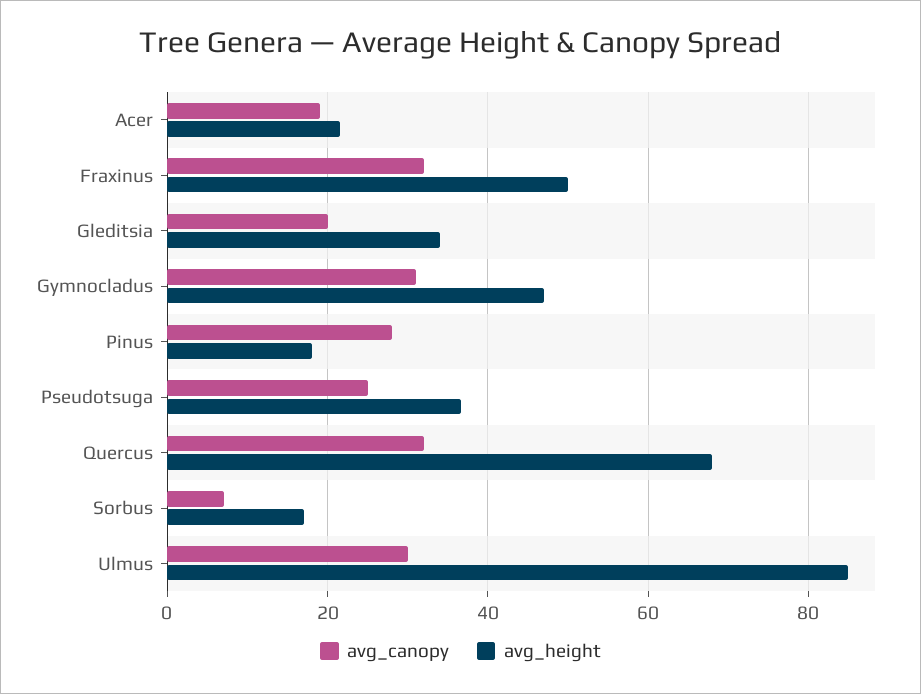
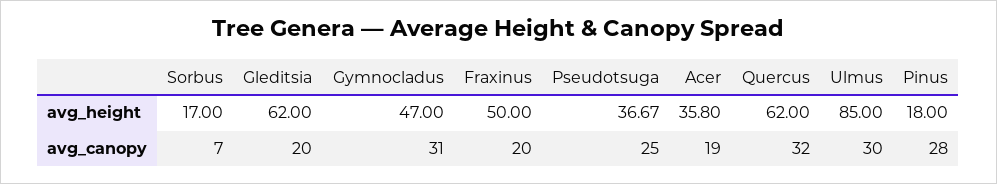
  {
    "avg_canopy": {
      "Acer": 19,
-     "Fraxinus": 32,
+     "Fraxinus": 20,
      "Gleditsia": 20,
      "Gymnocladus": 31,
      "Pinus": 28,
      "Pseudotsuga": 25,
      "Quercus": 32,
      "Sorbus": 7,
      "Ulmus": 30
    },
    "avg_height": {
-     "Acer": 22,
+     "Acer": 35.8,
      "Fraxinus": 50,
-     "Gleditsia": 34,
+     "Gleditsia": 62,
      "Gymnocladus": 47,
      "Pinus": 18,
      "Pseudotsuga": 36.67,
-     "Quercus": 68,
+     "Quercus": 62,
      "Sorbus": 17,
      "Ulmus": 85
    }
  }

